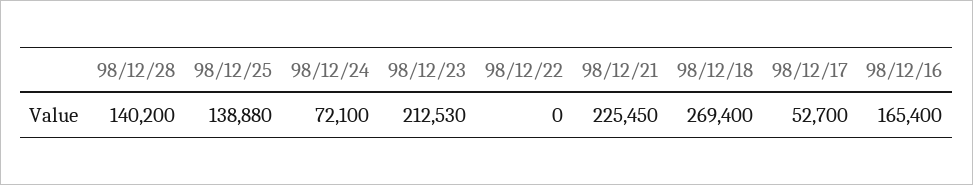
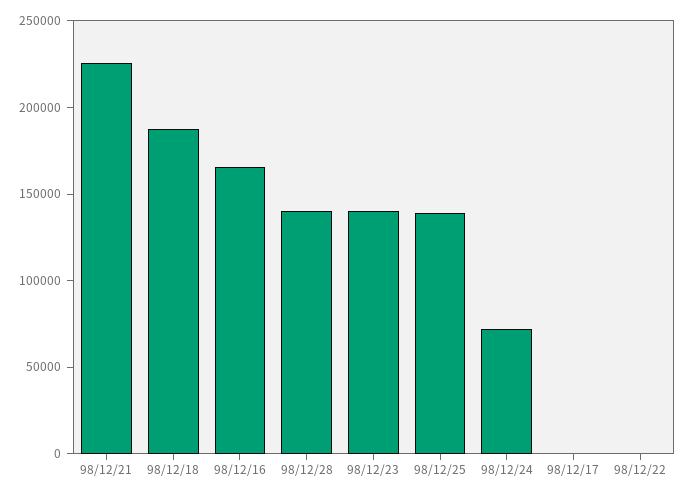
  {
    "98/12/28": 140200,
    "98/12/25": 138880,
    "98/12/24": 72100,
-   "98/12/23": 212530,
+   "98/12/23": 140000,
    "98/12/22": 0,
    "98/12/21": 225450,
-   "98/12/18": 269400,
+   "98/12/18": 190000,
-   "98/12/17": 52700,
+   "98/12/17": 0,
    "98/12/16": 165400
  }

